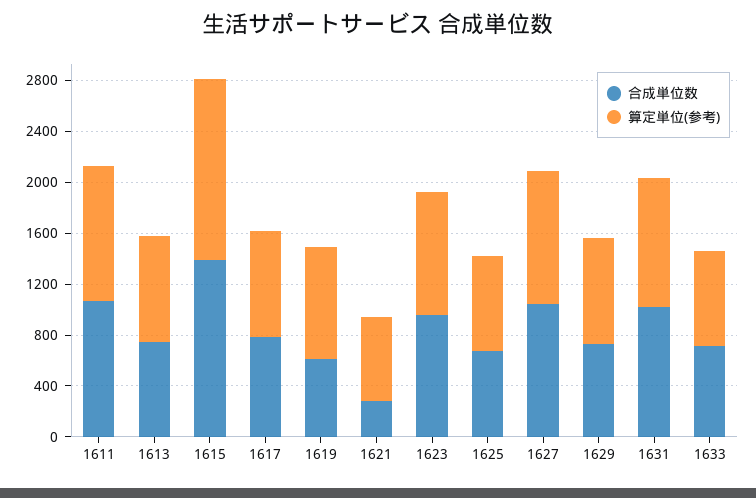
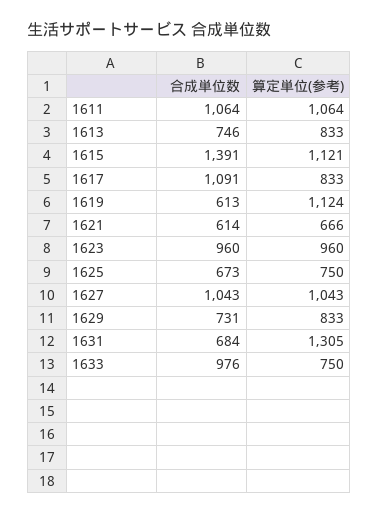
  {
    "合成単位数": {
      "1611": 1064,
      "1613": 746,
      "1615": 1391,
-     "1617": 800,
+     "1617": 1091,
      "1619": 613,
-     "1621": 300,
+     "1621": 614,
      "1623": 960,
      "1625": 673,
      "1627": 1043,
      "1629": 731,
-     "1631": 1000,
+     "1631": 684,
-     "1633": 700
+     "1633": 976
    },
    "算定単位(参考)": {
      "1611": 1064,
      "1613": 833,
-     "1615": 1400,
+     "1615": 1121,
      "1617": 833,
-     "1619": 900,
+     "1619": 1124,
      "1621": 666,
      "1623": 960,
      "1625": 750,
      "1627": 1043,
      "1629": 833,
-     "1631": 1000,
+     "1631": 1305,
      "1633": 750
    }
  }

